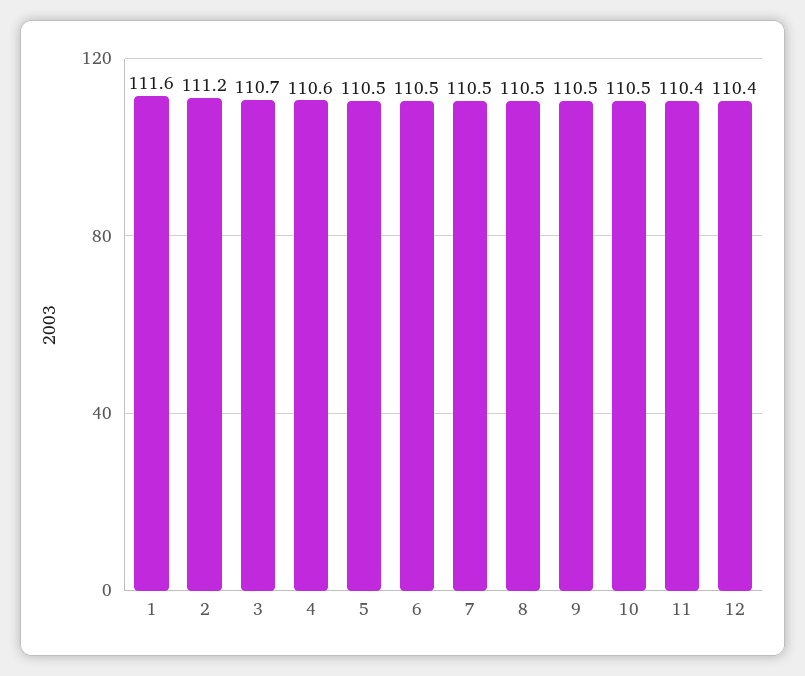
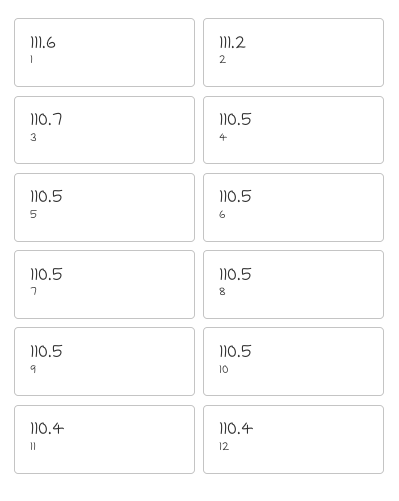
  {
    "1": 111.6,
    "2": 111.2,
    "3": 110.7,
-   "4": 110.6,
+   "4": 110.5,
    "5": 110.5,
    "6": 110.5,
    "7": 110.5,
    "8": 110.5,
    "9": 110.5,
    "10": 110.5,
    "11": 110.4,
    "12": 110.4
  }

